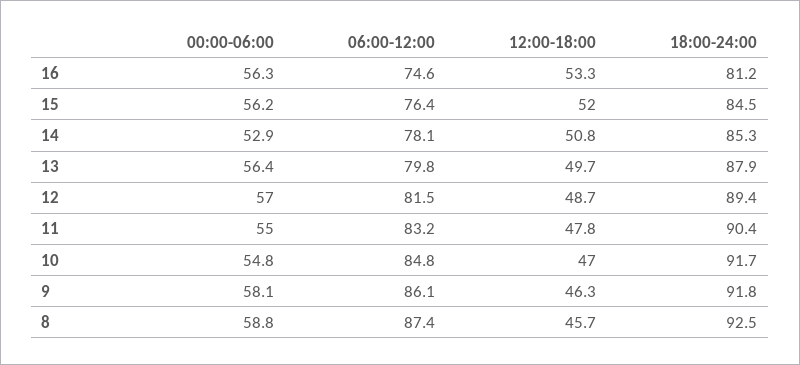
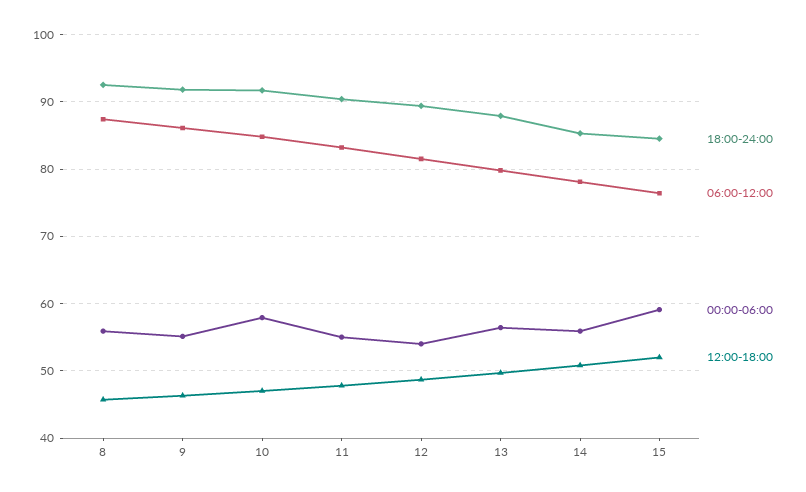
  {
    "00:00-06:00": {
-     "16": 56.3,
-     "15": 56.2,
+     "15": 59,
-     "14": 52.9,
+     "14": 56,
      "13": 56.4,
-     "12": 57,
+     "12": 54,
      "11": 55,
-     "10": 54.8,
+     "10": 58,
-     "9": 58.1,
+     "9": 55,
-     "8": 58.8
+     "8": 56
    },
    "06:00-12:00": {
-     "16": 74.6,
      "15": 76.4,
      "14": 78.1,
      "13": 79.8,
      "12": 81.5,
      "11": 83.2,
      "10": 84.8,
      "9": 86.1,
      "8": 87.4
    },
    "12:00-18:00": {
-     "16": 53.3,
      "15": 52,
      "14": 50.8,
      "13": 49.7,
      "12": 48.7,
      "11": 47.8,
      "10": 47,
      "9": 46.3,
      "8": 45.7
    },
    "18:00-24:00": {
-     "16": 81.2,
      "15": 84.5,
      "14": 85.3,
      "13": 87.9,
      "12": 89.4,
      "11": 90.4,
      "10": 91.7,
      "9": 91.8,
      "8": 92.5
    }
  }

